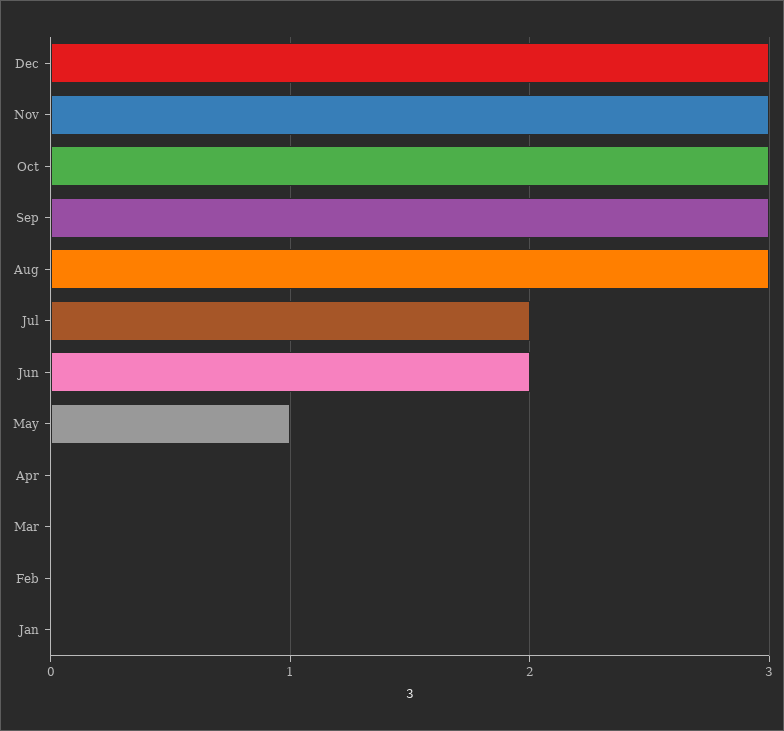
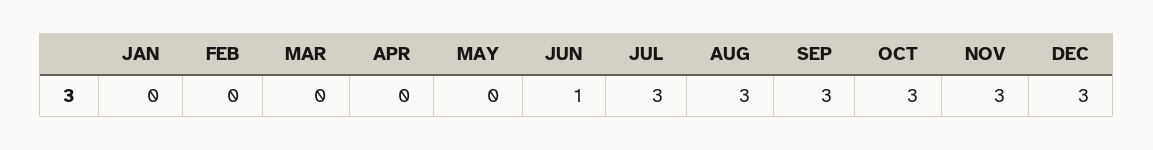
  {
    "Dec": 3,
    "Nov": 3,
    "Oct": 3,
    "Sep": 3,
    "Aug": 3,
-   "Jul": 2,
+   "Jul": 3,
-   "Jun": 2,
+   "Jun": 1,
-   "May": 1,
+   "May": 0,
    "Apr": 0,
    "Mar": 0,
    "Feb": 0,
    "Jan": 0
  }

